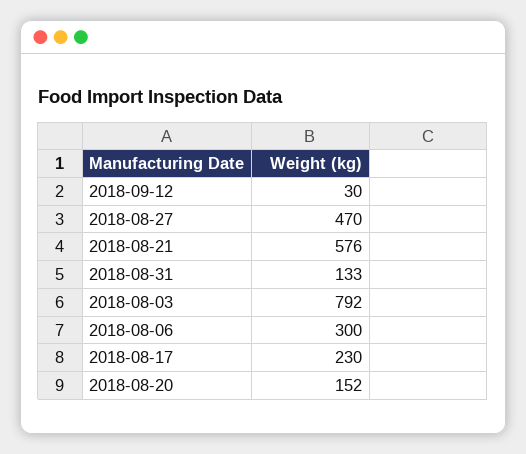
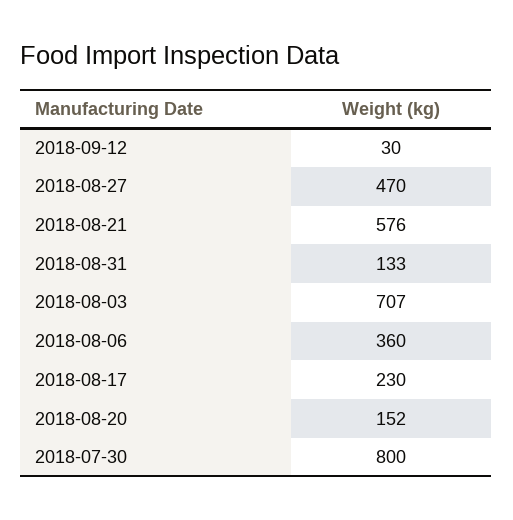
  {
    "2018-09-12": 30,
    "2018-08-27": 470,
    "2018-08-21": 576,
    "2018-08-31": 133,
-   "2018-08-03": 792,
+   "2018-08-03": 707,
-   "2018-08-06": 300,
+   "2018-08-06": 360,
    "2018-08-17": 230,
-   "2018-08-20": 152
+   "2018-08-20": 152,
+   "2018-07-30": 800
  }

